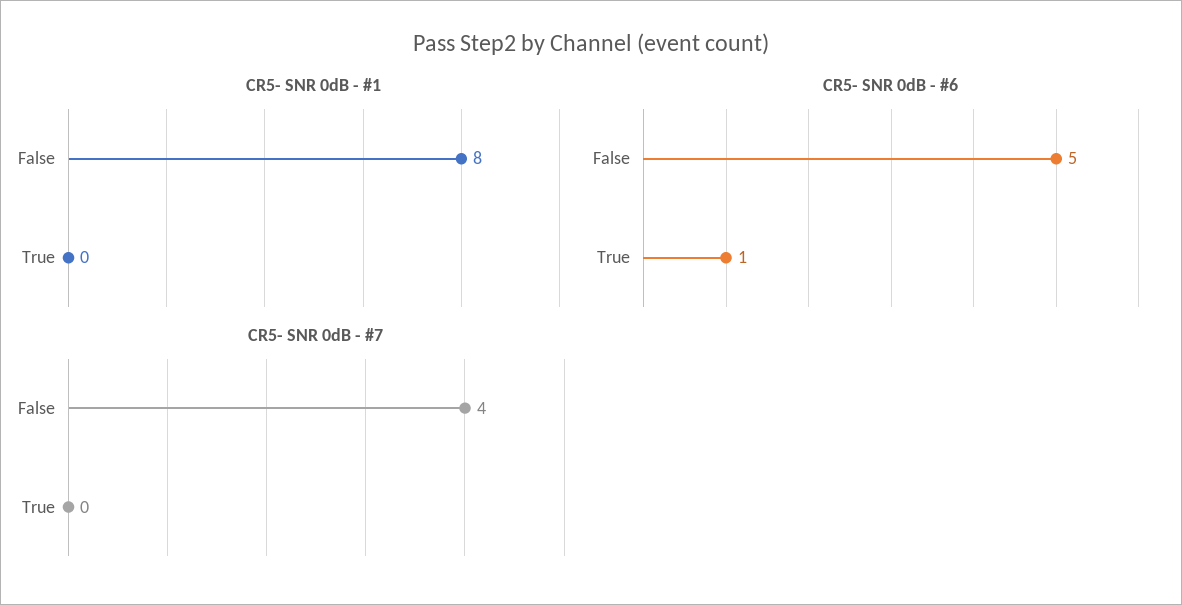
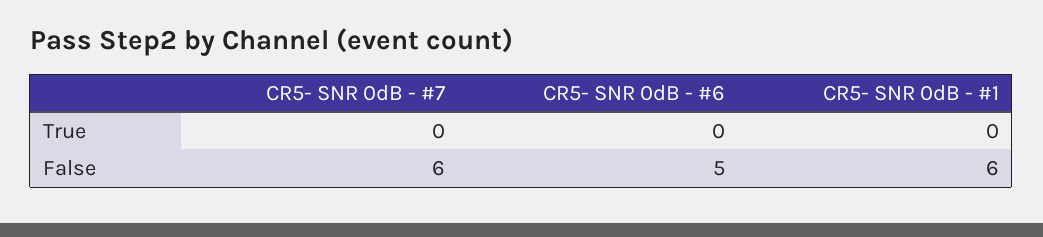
  {
    "CR5- SNR 0dB - #1": {
-     "False": 8,
+     "False": 6,
      "True": 0
    },
    "CR5- SNR 0dB - #6": {
      "False": 5,
-     "True": 1
+     "True": 0
    },
    "CR5- SNR 0dB - #7": {
-     "False": 4,
+     "False": 6,
      "True": 0
    }
  }

